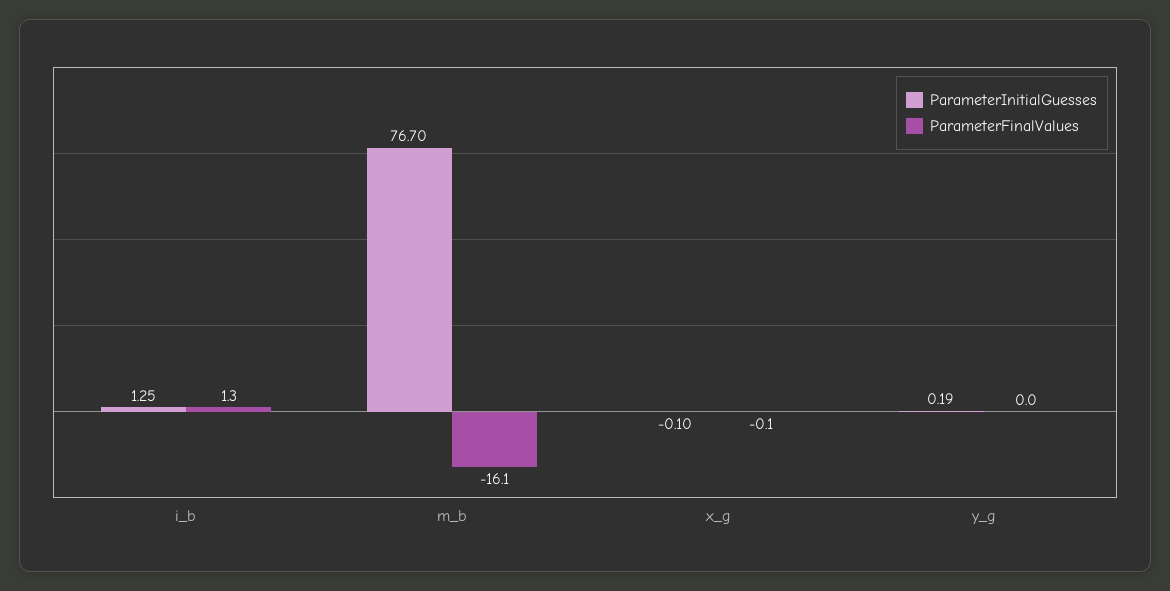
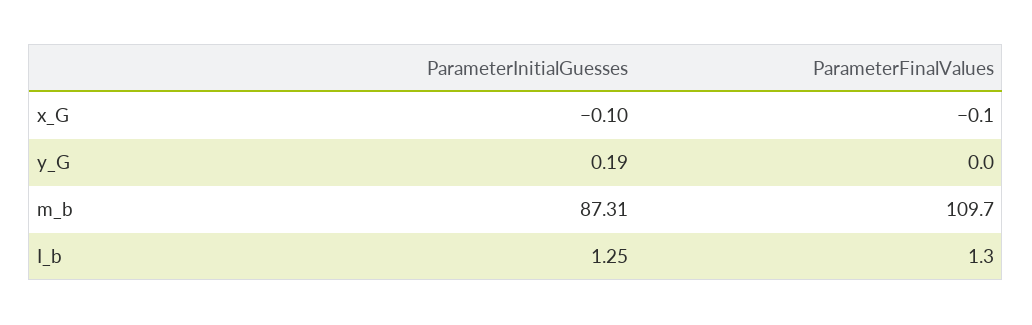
  {
    "ParameterInitialGuesses": {
      "i_b": 1.25,
-     "m_b": 76.7,
+     "m_b": 87.31,
      "x_g": -0.1,
      "y_g": 0.19
    },
    "ParameterFinalValues": {
      "i_b": 1.3,
-     "m_b": -16.1,
+     "m_b": 109.7,
      "x_g": -0.1,
      "y_g": 0
    }
  }

